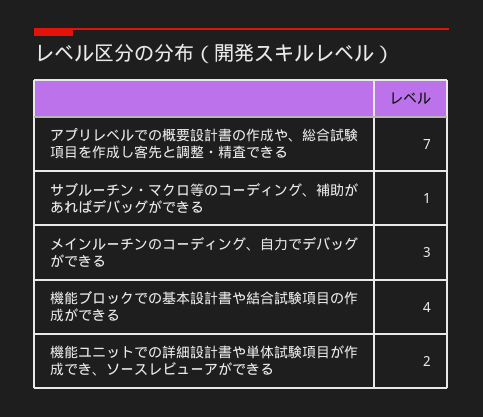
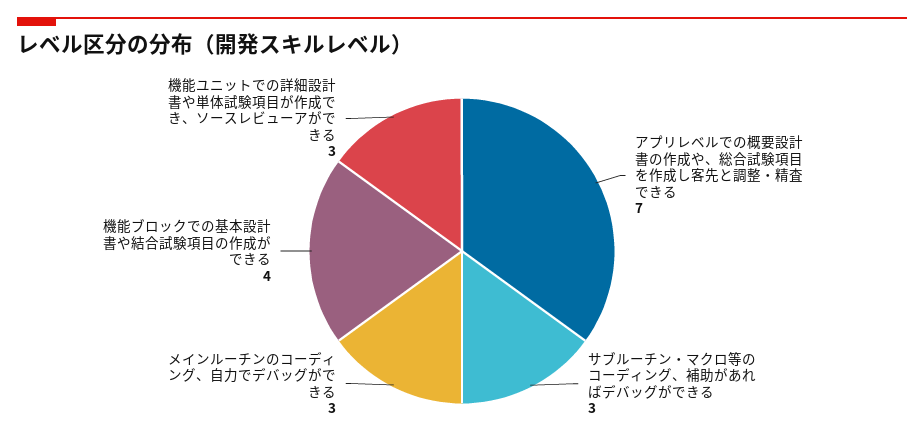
  {
    "アプリレベルでの概要設計書の作成や、総合試験項目を作成し客先と調整・精査できる": 7,
-   "サブルーチン・マクロ等のコーディング、補助があればデバッグができる": 1,
+   "サブルーチン・マクロ等のコーディング、補助があればデバッグができる": 3,
    "メインルーチンのコーディング、自力でデバッグができる": 3,
    "機能ブロックでの基本設計書や結合試験項目の作成ができる": 4,
-   "機能ユニットでの詳細設計書や単体試験項目が作成でき、ソースレビューアができる": 2
+   "機能ユニットでの詳細設計書や単体試験項目が作成でき、ソースレビューアができる": 3
  }

